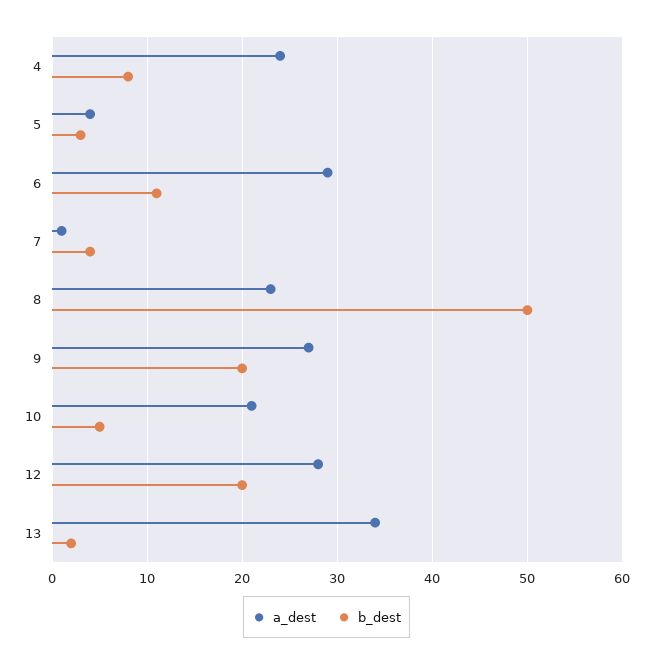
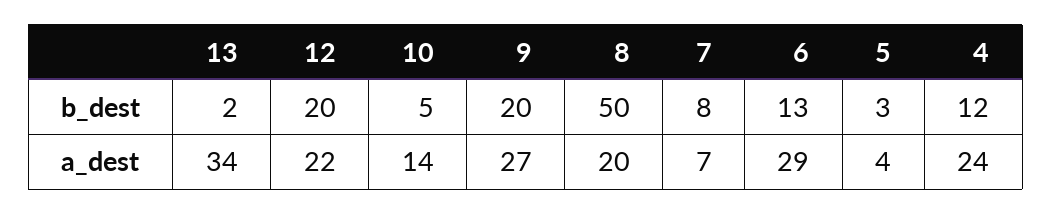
  {
    "a_dest": {
      "4": 24,
      "5": 4,
      "6": 29,
-     "7": 1,
+     "7": 7,
-     "8": 23,
+     "8": 20,
      "9": 27,
-     "10": 21,
+     "10": 14,
-     "12": 28,
+     "12": 22,
      "13": 34
    },
    "b_dest": {
-     "4": 8,
+     "4": 12,
      "5": 3,
-     "6": 11,
+     "6": 13,
-     "7": 4,
+     "7": 8,
      "8": 50,
      "9": 20,
      "10": 5,
      "12": 20,
      "13": 2
    }
  }

